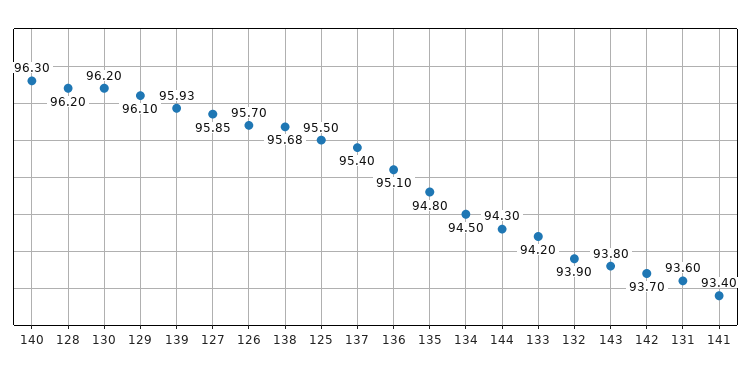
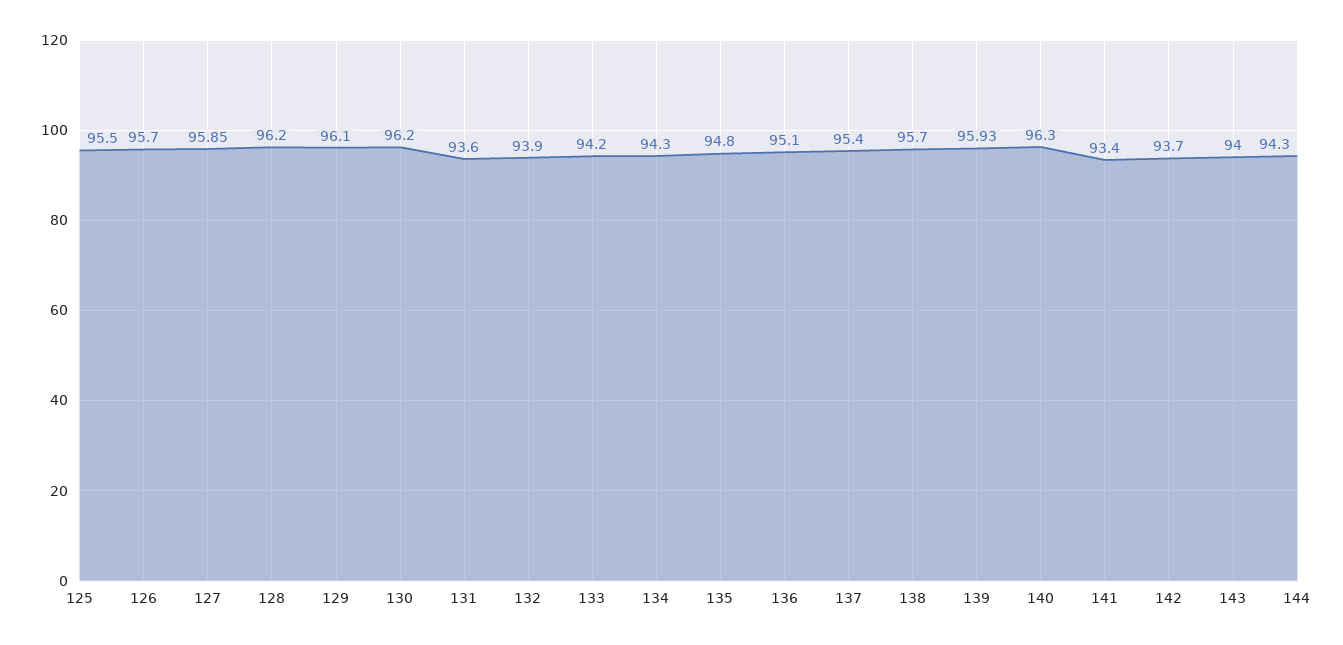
  {
    "140": 96.3,
    "128": 96.2,
    "130": 96.2,
    "129": 96.1,
    "139": 95.93,
    "127": 95.85,
    "126": 95.7,
-   "138": 95.68,
+   "138": 95.7,
    "125": 95.5,
    "137": 95.4,
    "136": 95.1,
    "135": 94.8,
-   "134": 94.5,
+   "134": 94.3,
    "144": 94.3,
    "133": 94.2,
    "132": 93.9,
-   "143": 93.8,
+   "143": 94,
    "142": 93.7,
    "131": 93.6,
    "141": 93.4
  }

